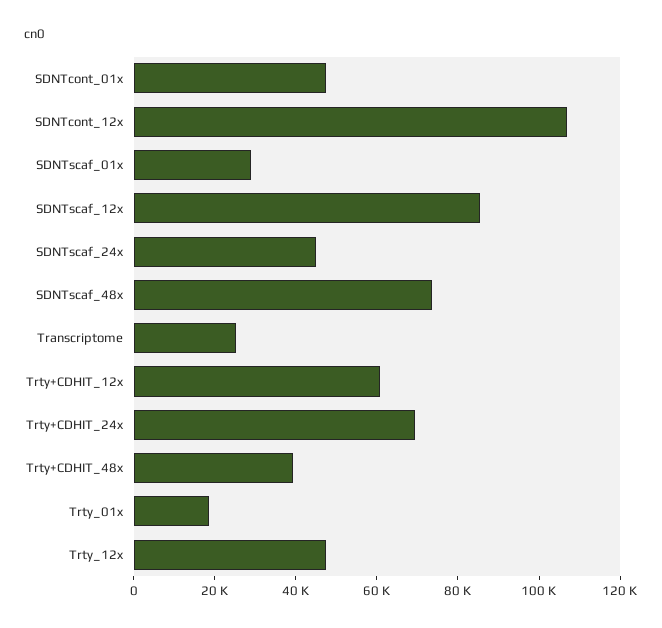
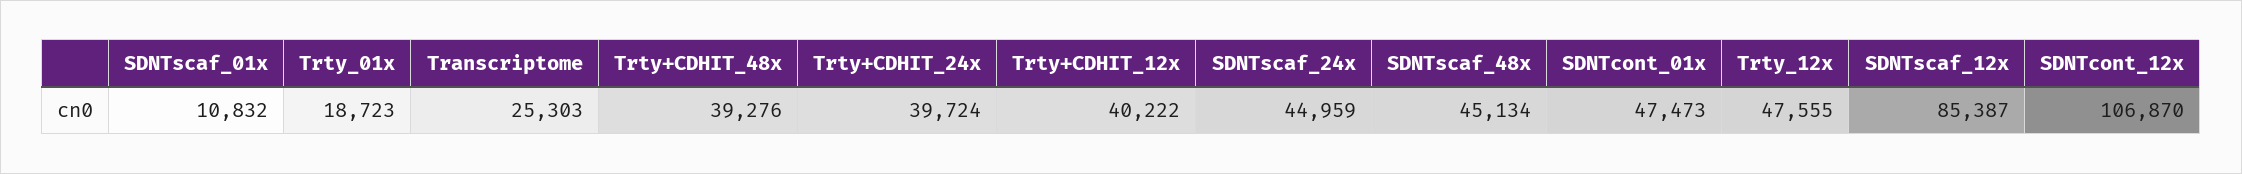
  {
    "SDNTcont_01x": 47473,
    "SDNTcont_12x": 106870,
-   "SDNTscaf_01x": 30000,
+   "SDNTscaf_01x": 10832,
    "SDNTscaf_12x": 85387,
    "SDNTscaf_24x": 44959,
-   "SDNTscaf_48x": 75000,
+   "SDNTscaf_48x": 45134,
    "Transcriptome": 25303,
-   "Trty+CDHIT_12x": 60000,
+   "Trty+CDHIT_12x": 40222,
-   "Trty+CDHIT_24x": 70000,
+   "Trty+CDHIT_24x": 39724,
    "Trty+CDHIT_48x": 39276,
    "Trty_01x": 18723,
    "Trty_12x": 47555
  }

